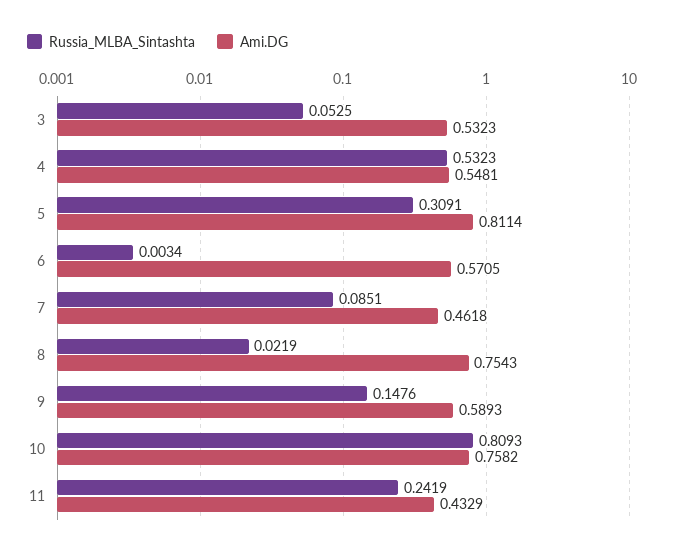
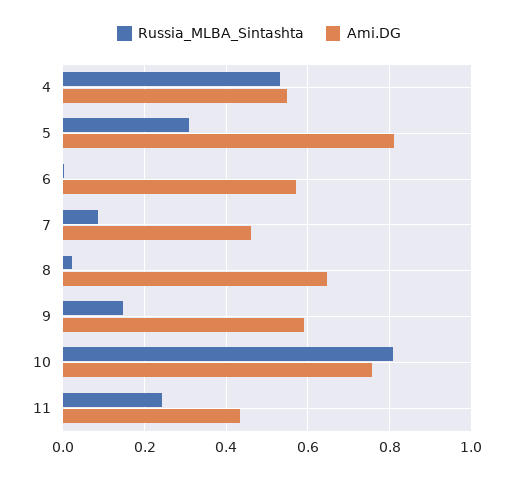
  {
    "Russia_MLBA_Sintashta": {
-     "3": 0.0525,
      "4": 0.5323,
      "5": 0.3091,
      "6": 0.0034,
      "7": 0.0851,
      "8": 0.0219,
      "9": 0.1476,
      "10": 0.8093,
      "11": 0.2419
    },
    "Ami.DG": {
-     "3": 0.5323,
      "4": 0.5481,
      "5": 0.8114,
      "6": 0.5705,
      "7": 0.4618,
-     "8": 0.7543,
+     "8": 0.64,
      "9": 0.5893,
      "10": 0.7582,
      "11": 0.4329
    }
  }

